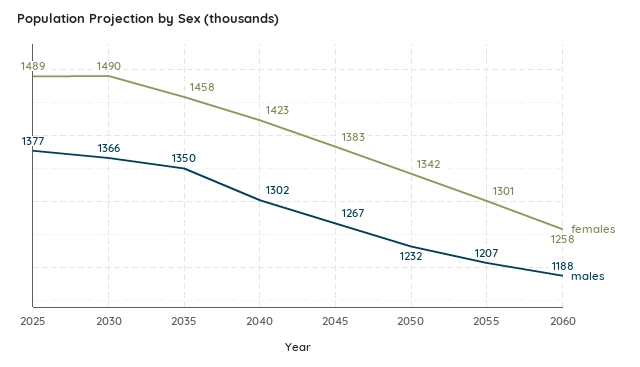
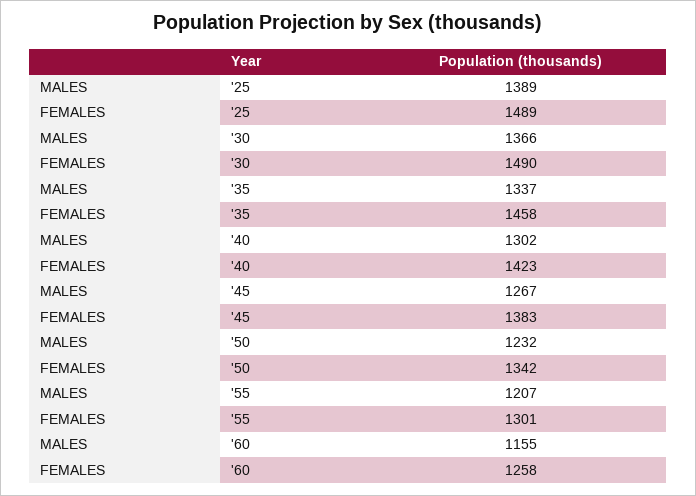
  {
    "females": {
      "2025": 1489,
      "2030": 1490,
      "2035": 1458,
      "2040": 1423,
      "2045": 1383,
      "2050": 1342,
      "2055": 1301,
      "2060": 1258
    },
    "males": {
-     "2025": 1377,
+     "2025": 1389,
      "2030": 1366,
-     "2035": 1350,
+     "2035": 1337,
      "2040": 1302,
      "2045": 1267,
      "2050": 1232,
      "2055": 1207,
-     "2060": 1188
+     "2060": 1155
    }
  }

